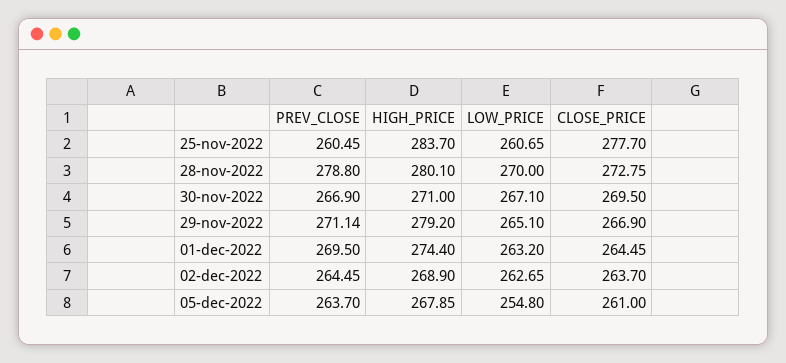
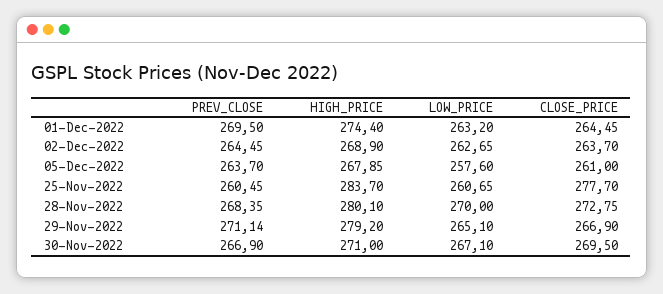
  {
    "PREV_CLOSE": {
      "25-nov-2022": 260.45,
-     "28-nov-2022": 278.8,
+     "28-nov-2022": 268.35,
      "30-nov-2022": 266.9,
      "29-nov-2022": 271.14,
      "01-dec-2022": 269.5,
      "02-dec-2022": 264.45,
      "05-dec-2022": 263.7
    },
    "HIGH_PRICE": {
      "25-nov-2022": 283.7,
      "28-nov-2022": 280.1,
      "30-nov-2022": 271,
      "29-nov-2022": 279.2,
      "01-dec-2022": 274.4,
      "02-dec-2022": 268.9,
      "05-dec-2022": 267.85
    },
    "LOW_PRICE": {
      "25-nov-2022": 260.65,
      "28-nov-2022": 270,
      "30-nov-2022": 267.1,
      "29-nov-2022": 265.1,
      "01-dec-2022": 263.2,
      "02-dec-2022": 262.65,
-     "05-dec-2022": 254.8
+     "05-dec-2022": 257.6
    },
    "CLOSE_PRICE": {
      "25-nov-2022": 277.7,
      "28-nov-2022": 272.75,
      "30-nov-2022": 269.5,
      "29-nov-2022": 266.9,
      "01-dec-2022": 264.45,
      "02-dec-2022": 263.7,
      "05-dec-2022": 261
    }
  }

